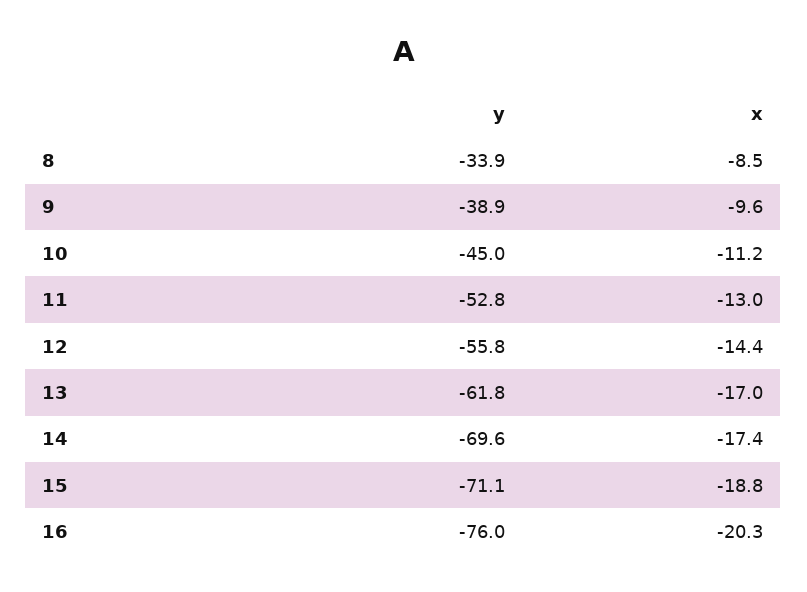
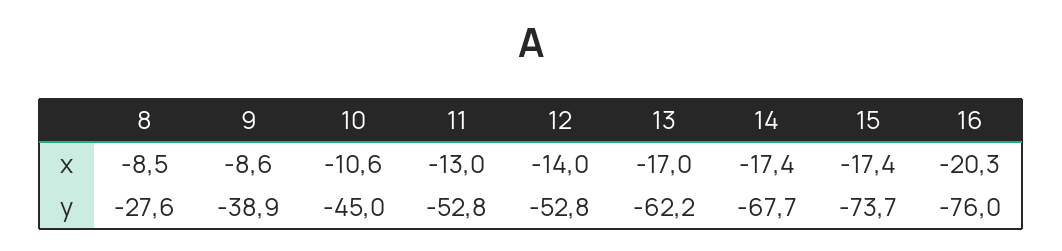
  {
    "y": {
-     "8": -33.9,
+     "8": -27.6,
      "9": -38.9,
      "10": -45,
      "11": -52.8,
-     "12": -55.8,
+     "12": -52.8,
-     "13": -61.8,
+     "13": -62.2,
-     "14": -69.6,
+     "14": -67.7,
-     "15": -71.1,
+     "15": -73.7,
      "16": -76
    },
    "x": {
      "8": -8.5,
-     "9": -9.6,
+     "9": -8.6,
-     "10": -11.2,
+     "10": -10.6,
      "11": -13,
-     "12": -14.4,
+     "12": -14,
      "13": -17,
      "14": -17.4,
-     "15": -18.8,
+     "15": -17.4,
      "16": -20.3
    }
  }

